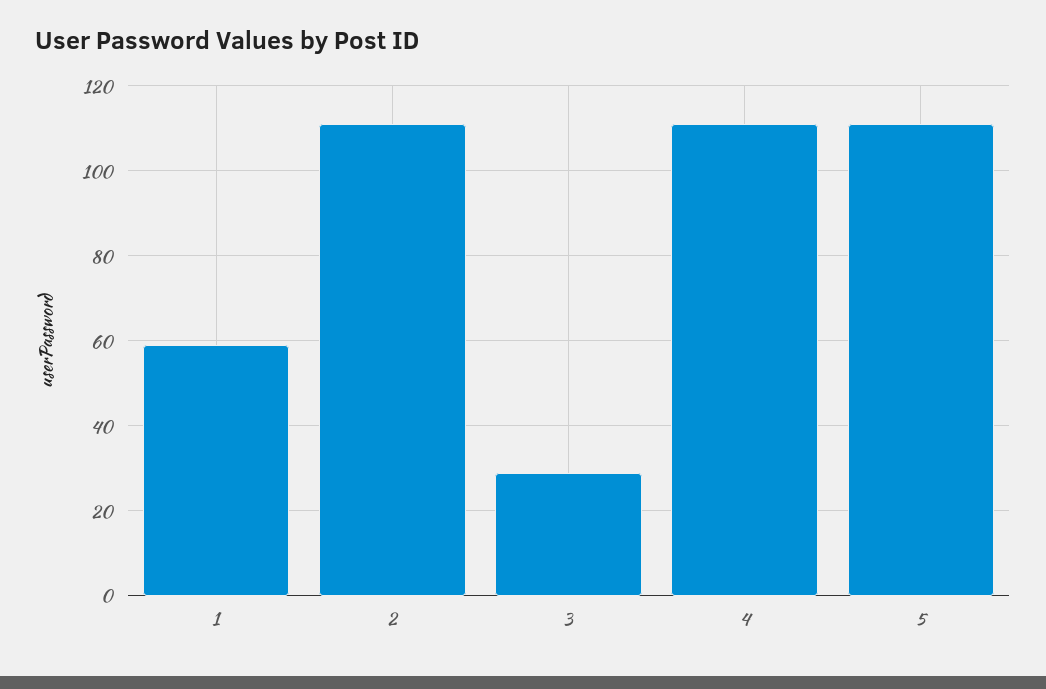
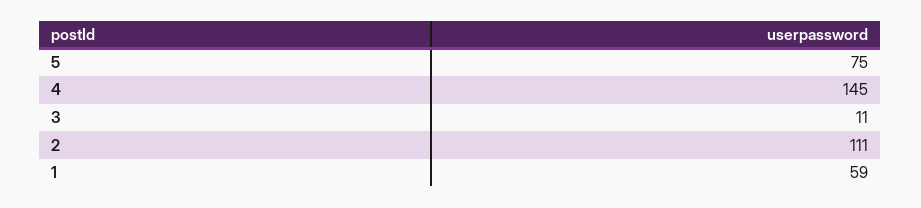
  {
    "1": 59,
    "2": 111,
-   "3": 30,
+   "3": 11,
-   "4": 110,
+   "4": 145,
-   "5": 110
+   "5": 75
  }

